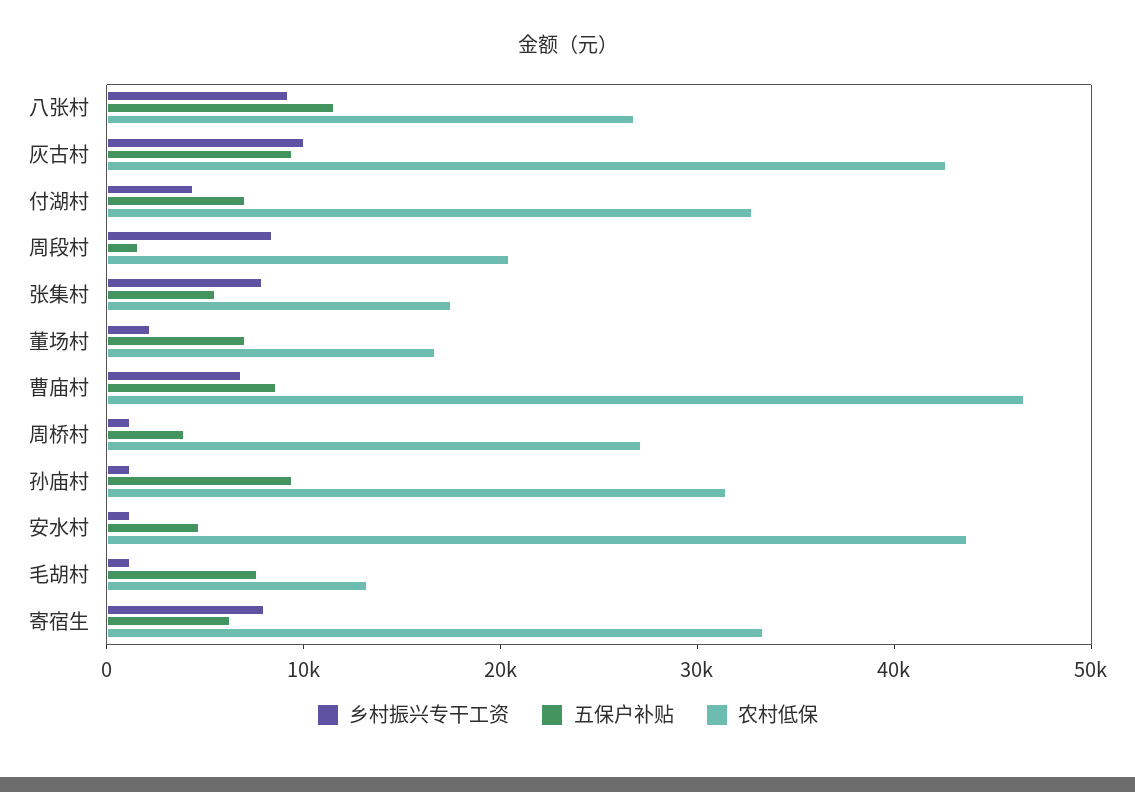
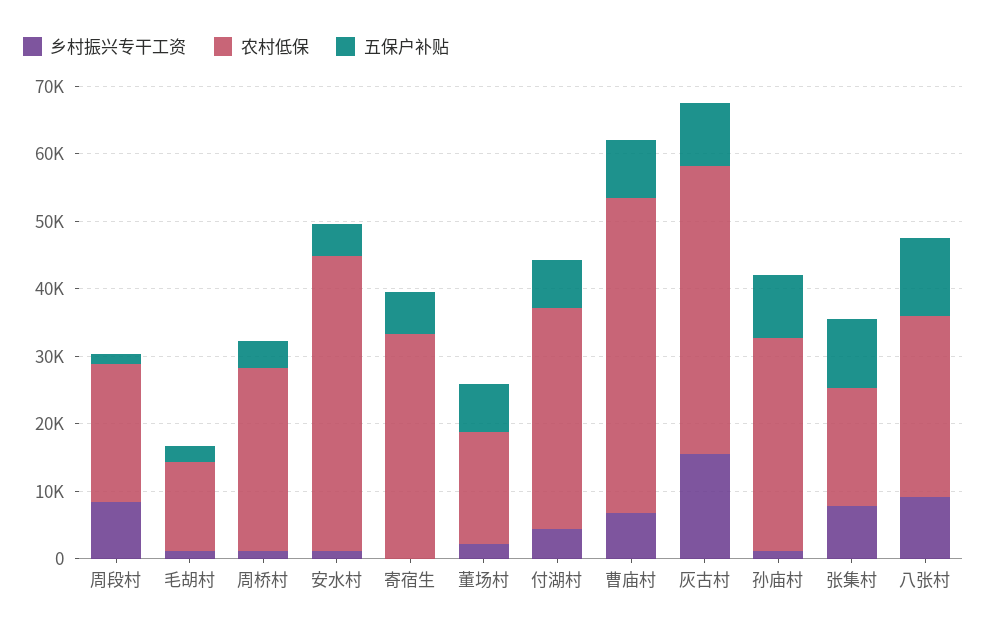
  {
    "乡村振兴专干工资": {
      "八张村": 10000,
-     "灰古村": 10000,
+     "灰古村": 16000,
      "付湖村": 4000,
      "周段村": 8000,
      "张集村": 8000,
      "董场村": 2000,
      "曹庙村": 6000,
      "周桥村": 2000,
      "孙庙村": 2000,
      "安水村": 2000,
      "毛胡村": 2000,
-     "寄宿生": 8000
+     "寄宿生": 0
    },
    "五保户补贴": {
      "八张村": 12000,
      "灰古村": 10000,
      "付湖村": 8000,
      "周段村": 2000,
-     "张集村": 6000,
+     "张集村": 10000,
      "董场村": 8000,
      "曹庙村": 8000,
      "周桥村": 4000,
      "孙庙村": 10000,
      "安水村": 4000,
-     "毛胡村": 8000,
+     "毛胡村": 2000,
      "寄宿生": 6000
    },
    "农村低保": {
      "八张村": 26000,
      "灰古村": 42000,
      "付湖村": 32000,
      "周段村": 20000,
      "张集村": 18000,
      "董场村": 16000,
      "曹庙村": 46000,
      "周桥村": 28000,
      "孙庙村": 32000,
      "安水村": 44000,
      "毛胡村": 14000,
      "寄宿生": 34000
    }
  }

